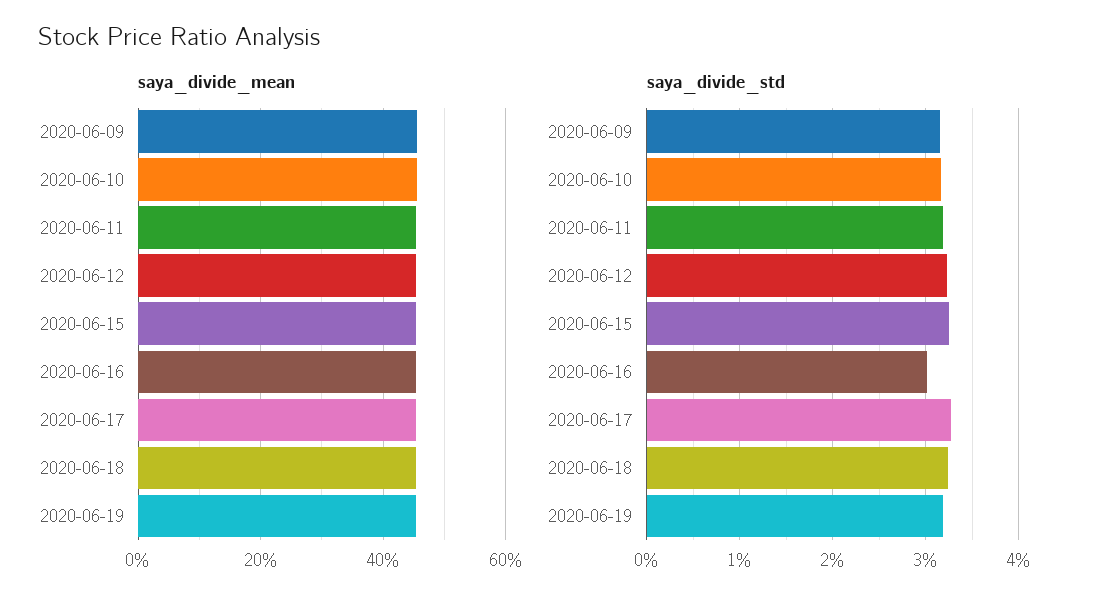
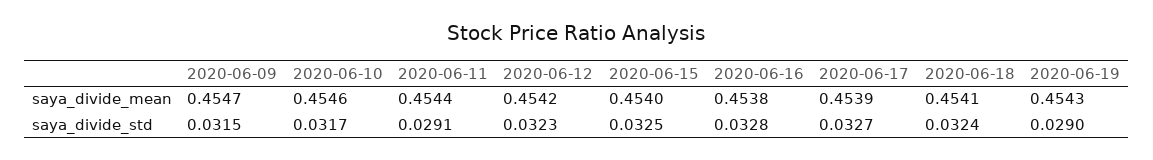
  {
    "saya_divide_mean": {
      "2020-06-09": 0.4547,
      "2020-06-10": 0.4546,
      "2020-06-11": 0.4544,
      "2020-06-12": 0.4542,
      "2020-06-15": 0.454,
      "2020-06-16": 0.4538,
      "2020-06-17": 0.4539,
      "2020-06-18": 0.4541,
      "2020-06-19": 0.4543
    },
    "saya_divide_std": {
      "2020-06-09": 0.0315,
      "2020-06-10": 0.0317,
-     "2020-06-11": 0.032,
+     "2020-06-11": 0.0291,
      "2020-06-12": 0.0323,
      "2020-06-15": 0.0325,
-     "2020-06-16": 0.03,
+     "2020-06-16": 0.0328,
      "2020-06-17": 0.0327,
      "2020-06-18": 0.0324,
-     "2020-06-19": 0.032
+     "2020-06-19": 0.029
    }
  }

